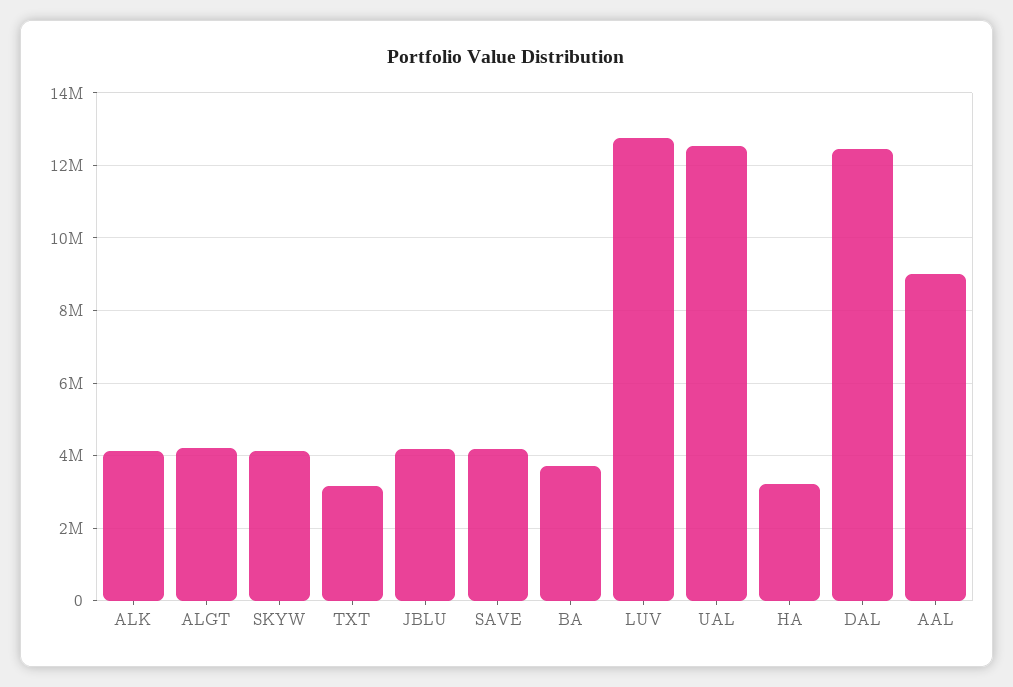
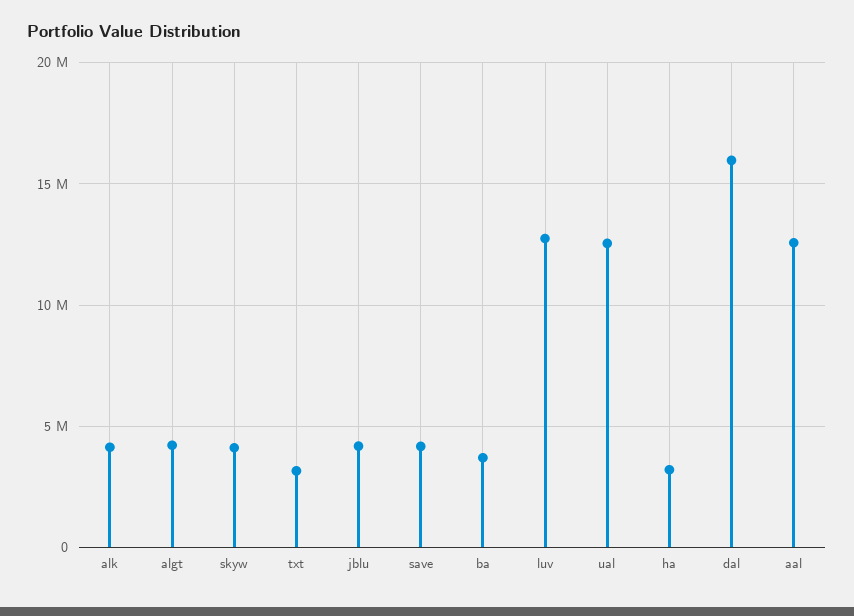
  {
    "ALK": 4200000,
    "ALGT": 4200000,
    "SKYW": 4200000,
    "TXT": 3200000,
    "JBLU": 4200000,
    "SAVE": 4200000,
    "BA": 3800000,
    "LUV": 12800000,
    "UAL": 12600000,
    "HA": 3200000,
-   "DAL": 12400000,
+   "DAL": 16000000,
-   "AAL": 9000000
+   "AAL": 12500000
  }

